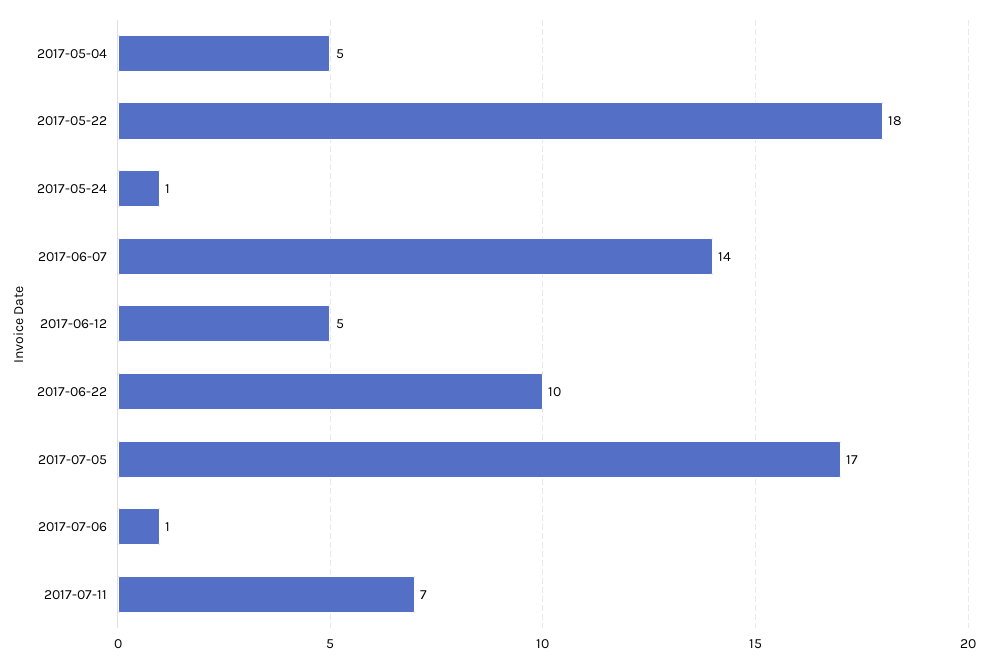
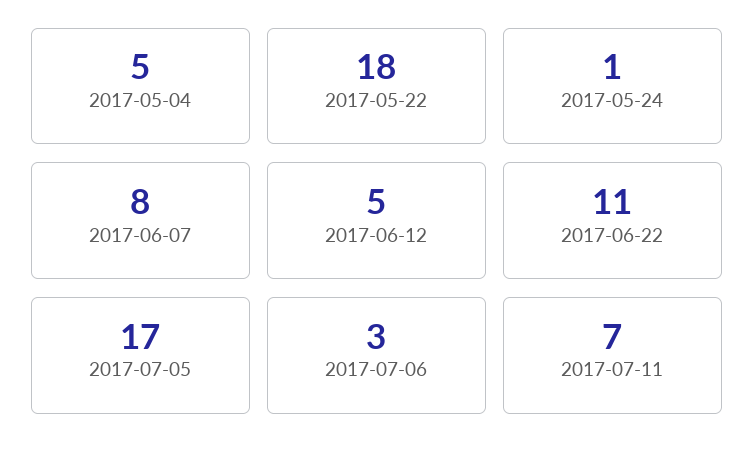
  {
    "2017-05-04": 5,
    "2017-05-22": 18,
    "2017-05-24": 1,
-   "2017-06-07": 14,
+   "2017-06-07": 8,
    "2017-06-12": 5,
-   "2017-06-22": 10,
+   "2017-06-22": 11,
    "2017-07-05": 17,
-   "2017-07-06": 1,
+   "2017-07-06": 3,
    "2017-07-11": 7
  }

